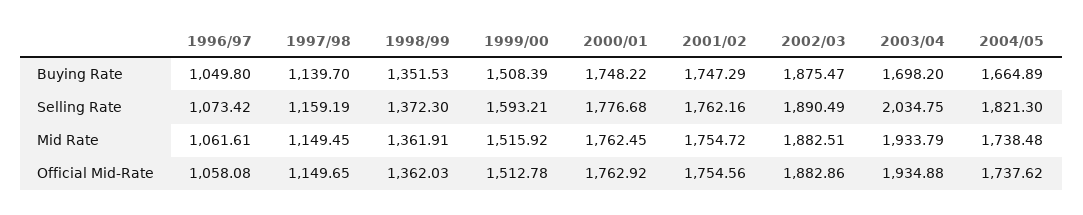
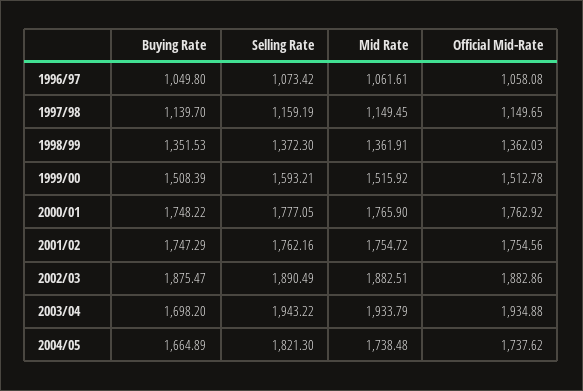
  {
    "1996/97": {
      "Buying Rate": 1049.8,
      "Selling Rate": 1073.42,
      "Mid Rate": 1061.61,
      "Official Mid-Rate": 1058.08
    },
    "1997/98": {
      "Buying Rate": 1139.7,
      "Selling Rate": 1159.19,
      "Mid Rate": 1149.45,
      "Official Mid-Rate": 1149.65
    },
    "1998/99": {
      "Buying Rate": 1351.53,
      "Selling Rate": 1372.3,
      "Mid Rate": 1361.91,
      "Official Mid-Rate": 1362.03
    },
    "1999/00": {
      "Buying Rate": 1508.39,
      "Selling Rate": 1593.21,
      "Mid Rate": 1515.92,
      "Official Mid-Rate": 1512.78
    },
    "2000/01": {
      "Buying Rate": 1748.22,
-     "Selling Rate": 1776.68,
+     "Selling Rate": 1777.05,
-     "Mid Rate": 1762.45,
+     "Mid Rate": 1765.9,
      "Official Mid-Rate": 1762.92
    },
    "2001/02": {
      "Buying Rate": 1747.29,
      "Selling Rate": 1762.16,
      "Mid Rate": 1754.72,
      "Official Mid-Rate": 1754.56
    },
    "2002/03": {
      "Buying Rate": 1875.47,
      "Selling Rate": 1890.49,
      "Mid Rate": 1882.51,
      "Official Mid-Rate": 1882.86
    },
    "2003/04": {
      "Buying Rate": 1698.2,
-     "Selling Rate": 2034.75,
+     "Selling Rate": 1943.22,
      "Mid Rate": 1933.79,
      "Official Mid-Rate": 1934.88
    },
    "2004/05": {
      "Buying Rate": 1664.89,
      "Selling Rate": 1821.3,
      "Mid Rate": 1738.48,
      "Official Mid-Rate": 1737.62
    }
  }

